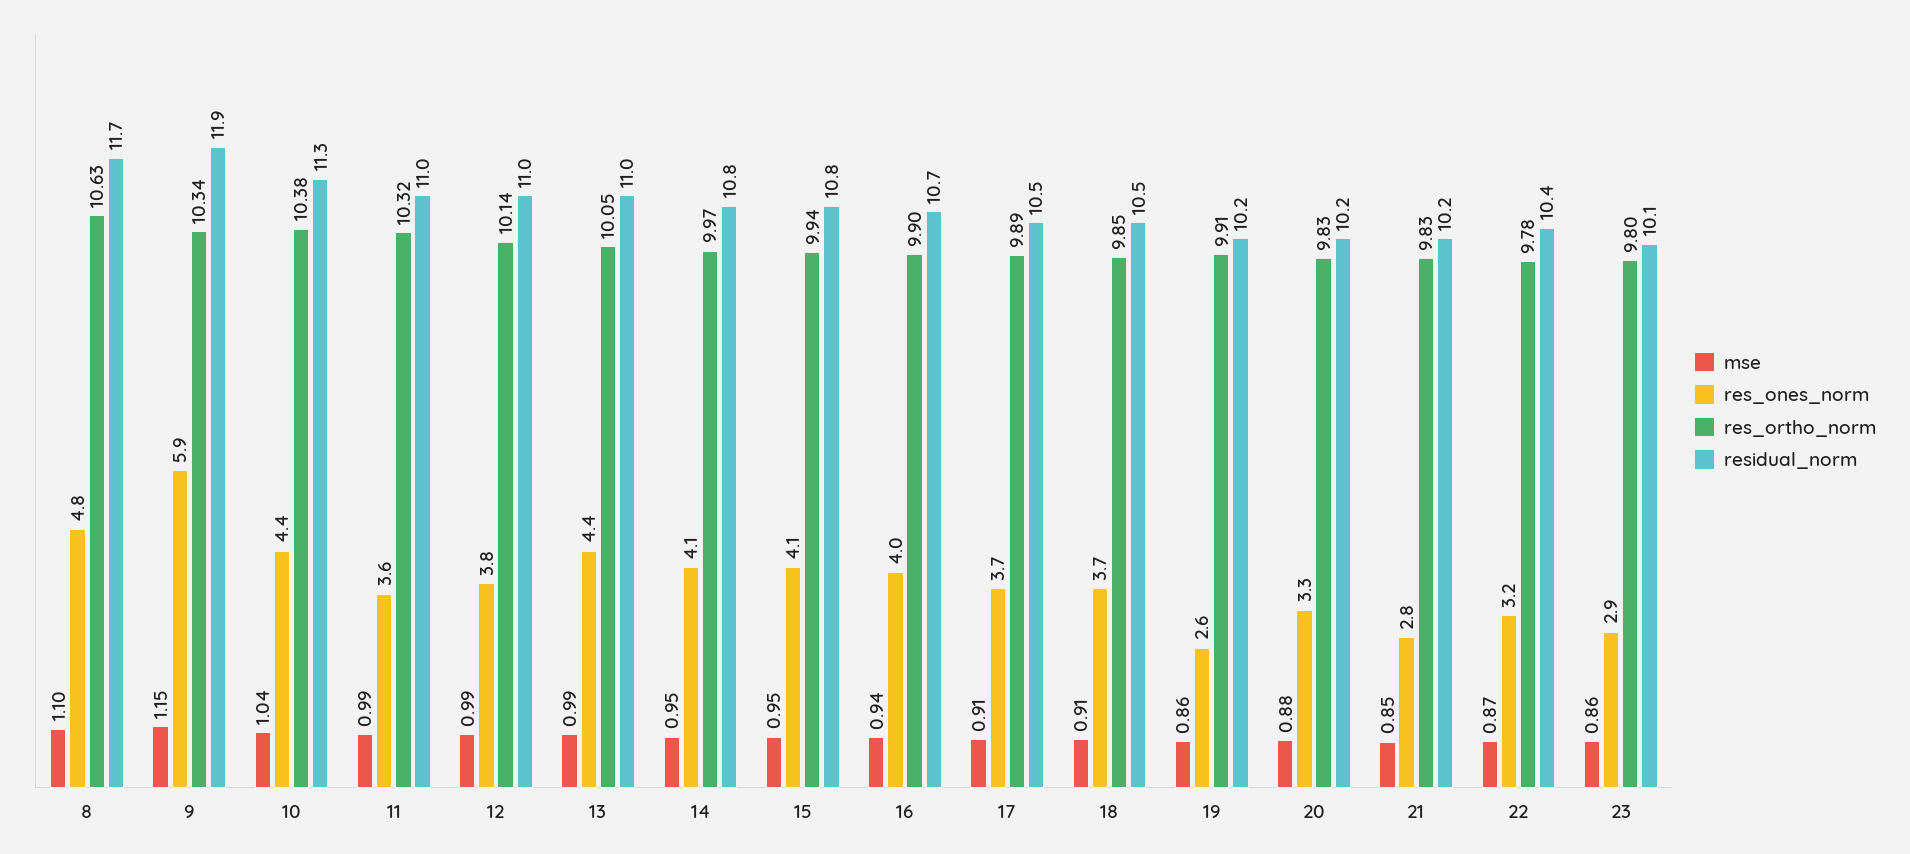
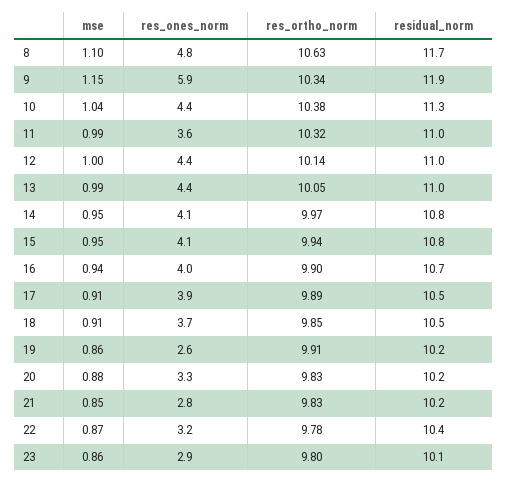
  {
    "mse": {
      "8": 1.1,
      "9": 1.15,
      "10": 1.04,
      "11": 0.99,
-     "12": 0.99,
+     "12": 1,
      "13": 0.99,
      "14": 0.95,
      "15": 0.95,
      "16": 0.94,
      "17": 0.91,
      "18": 0.91,
      "19": 0.86,
      "20": 0.88,
      "21": 0.85,
      "22": 0.87,
      "23": 0.86
    },
    "res_ones_norm": {
      "8": 4.8,
      "9": 5.9,
      "10": 4.4,
      "11": 3.6,
-     "12": 3.8,
+     "12": 4.4,
      "13": 4.4,
      "14": 4.1,
      "15": 4.1,
      "16": 4,
-     "17": 3.7,
+     "17": 3.9,
      "18": 3.7,
      "19": 2.6,
      "20": 3.3,
      "21": 2.8,
      "22": 3.2,
      "23": 2.9
    },
    "res_ortho_norm": {
      "8": 10.63,
      "9": 10.34,
      "10": 10.38,
      "11": 10.32,
      "12": 10.14,
      "13": 10.05,
      "14": 9.97,
      "15": 9.94,
      "16": 9.9,
      "17": 9.89,
      "18": 9.85,
      "19": 9.91,
      "20": 9.83,
      "21": 9.83,
      "22": 9.78,
      "23": 9.8
    },
    "residual_norm": {
      "8": 11.7,
      "9": 11.9,
      "10": 11.3,
      "11": 11,
      "12": 11,
      "13": 11,
      "14": 10.8,
      "15": 10.8,
      "16": 10.7,
      "17": 10.5,
      "18": 10.5,
      "19": 10.2,
      "20": 10.2,
      "21": 10.2,
      "22": 10.4,
      "23": 10.1
    }
  }

